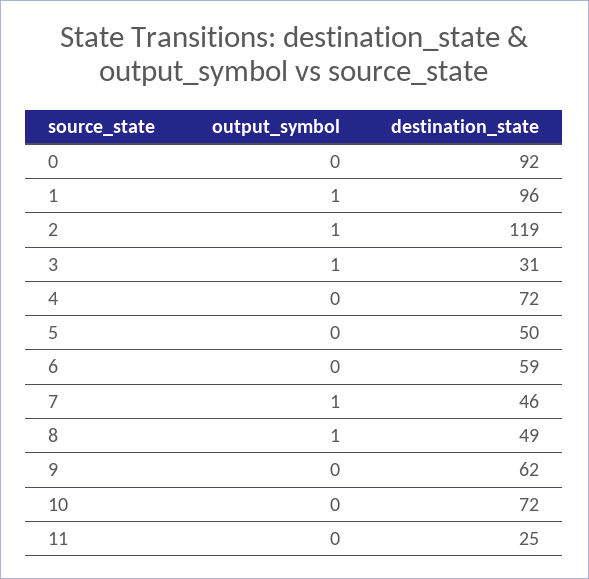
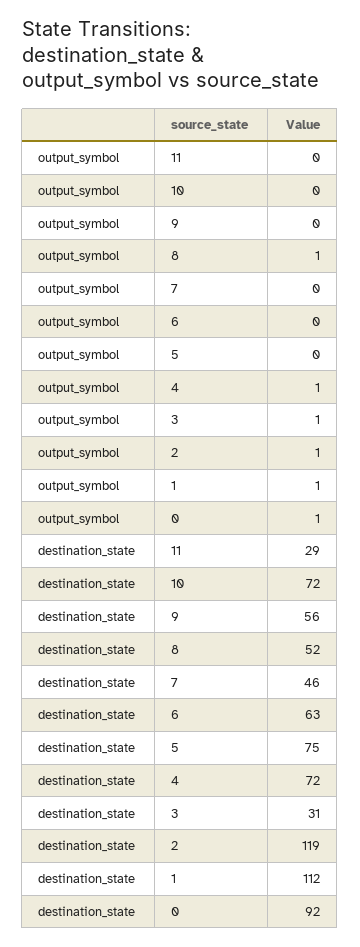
  {
    "output_symbol": {
-     "0": 0,
+     "0": 1,
      "1": 1,
      "2": 1,
      "3": 1,
-     "4": 0,
+     "4": 1,
      "5": 0,
      "6": 0,
-     "7": 1,
+     "7": 0,
      "8": 1,
      "9": 0,
      "10": 0,
      "11": 0
    },
    "destination_state": {
      "0": 92,
-     "1": 96,
+     "1": 112,
      "2": 119,
      "3": 31,
      "4": 72,
-     "5": 50,
+     "5": 75,
-     "6": 59,
+     "6": 63,
      "7": 46,
-     "8": 49,
+     "8": 52,
-     "9": 62,
+     "9": 56,
      "10": 72,
-     "11": 25
+     "11": 29
    }
  }

